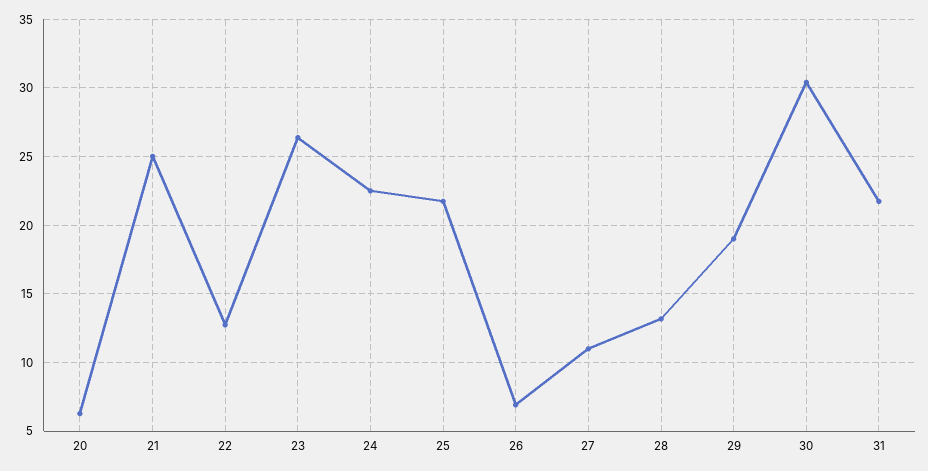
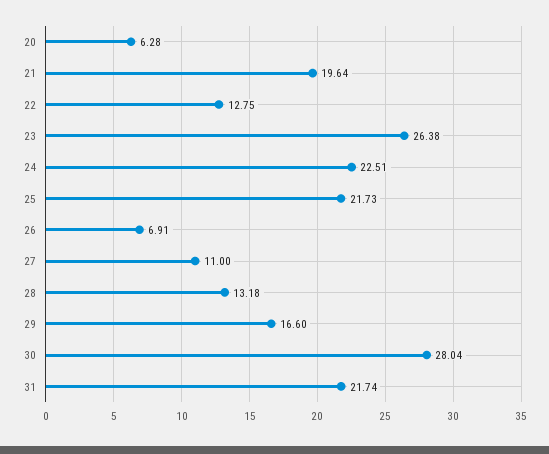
  {
    "20": 6.28,
-   "21": 25,
+   "21": 19.64,
    "22": 12.75,
    "23": 26.38,
    "24": 22.51,
    "25": 21.73,
    "26": 6.91,
    "27": 11,
    "28": 13.18,
-   "29": 19,
+   "29": 16.6,
-   "30": 30.5,
+   "30": 28.04,
    "31": 21.74
  }

